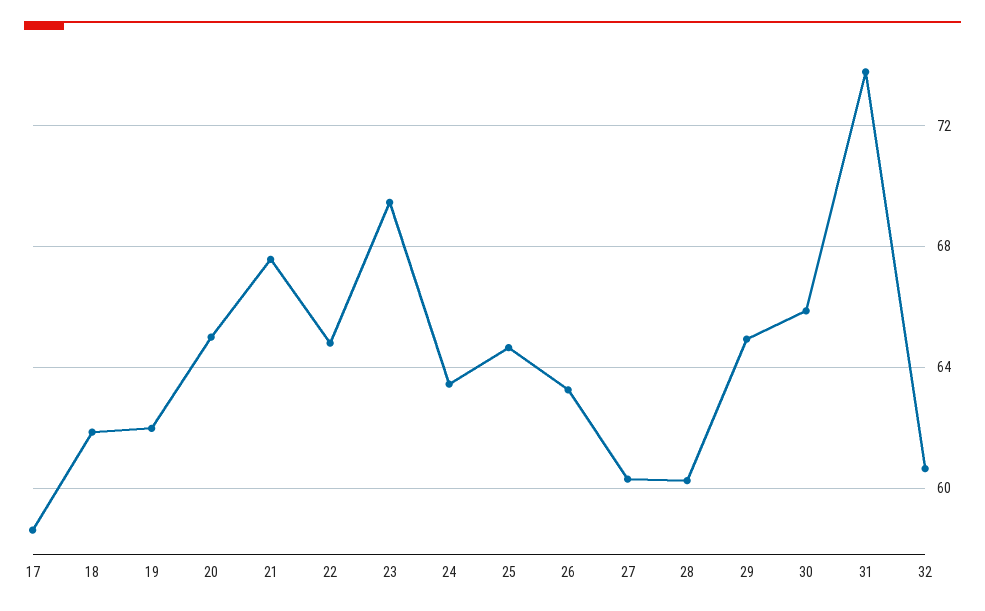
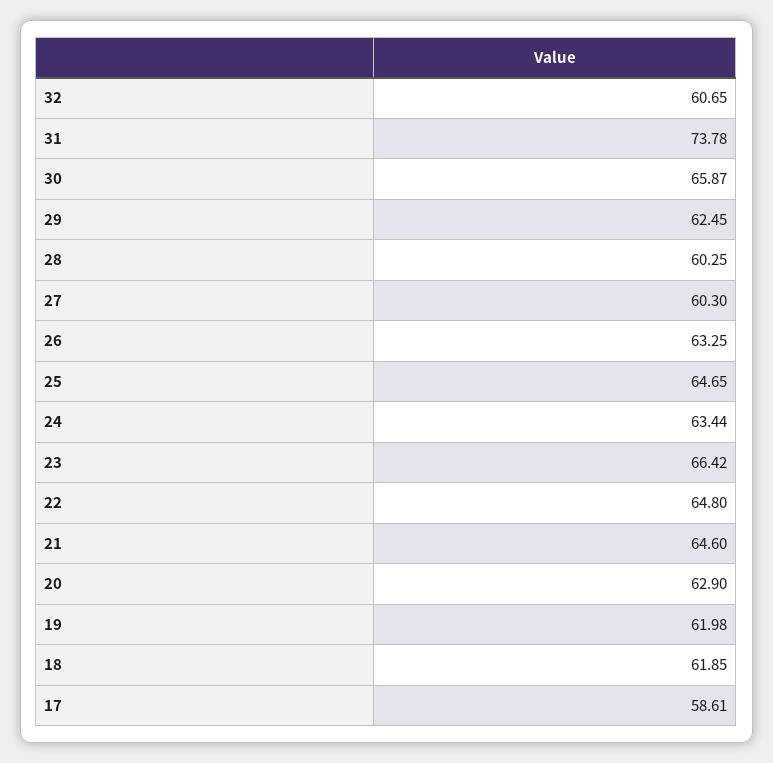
  {
    "17": 58.61,
    "18": 61.85,
    "19": 61.98,
-   "20": 65,
+   "20": 62.9,
-   "21": 67.5,
+   "21": 64.6,
    "22": 64.8,
-   "23": 69.5,
+   "23": 66.42,
    "24": 63.44,
    "25": 64.65,
    "26": 63.25,
    "27": 60.3,
    "28": 60.25,
-   "29": 65,
+   "29": 62.45,
    "30": 65.87,
    "31": 73.78,
    "32": 60.65
  }

